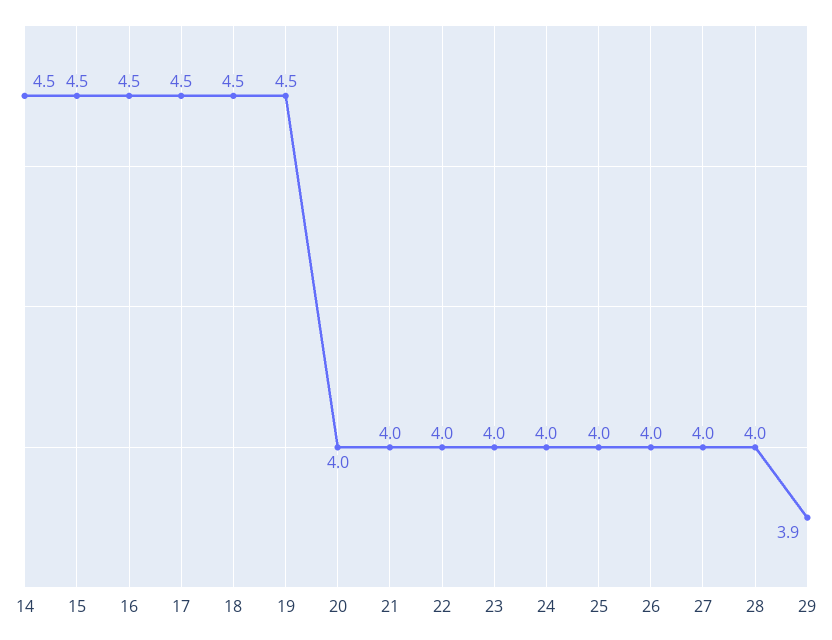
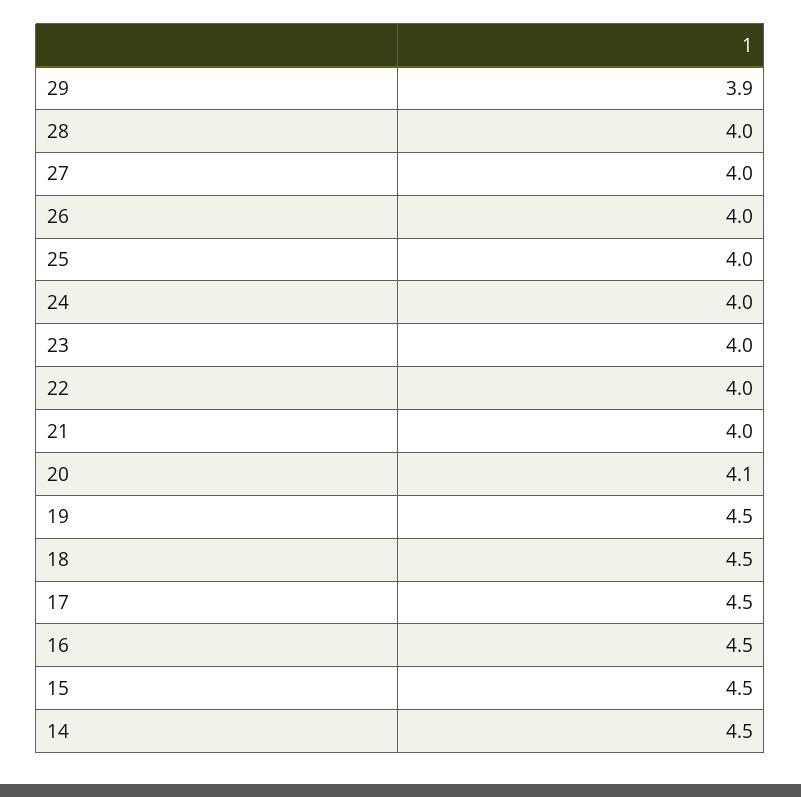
  {
    "14": 4.5,
    "15": 4.5,
    "16": 4.5,
    "17": 4.5,
    "18": 4.5,
    "19": 4.5,
-   "20": 4,
+   "20": 4.1,
    "21": 4,
    "22": 4,
    "23": 4,
    "24": 4,
    "25": 4,
    "26": 4,
    "27": 4,
    "28": 4,
    "29": 3.9
  }

